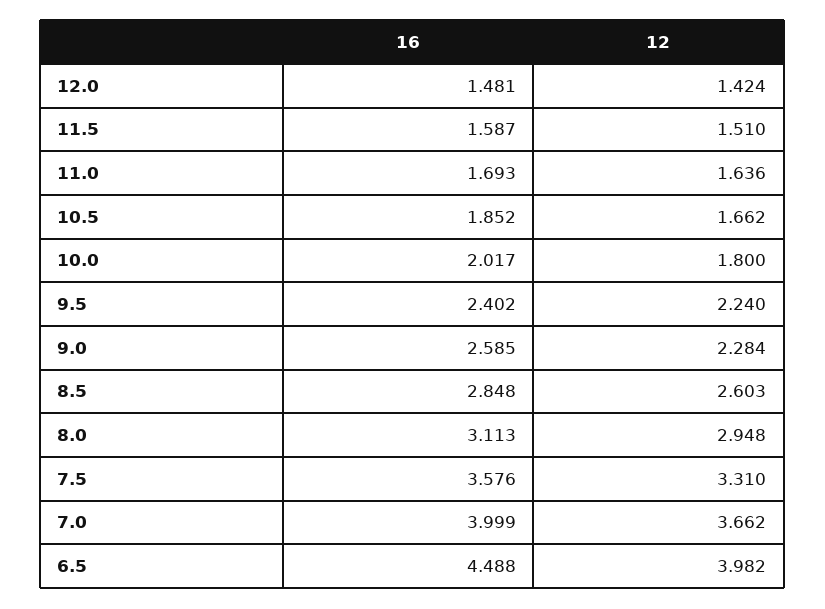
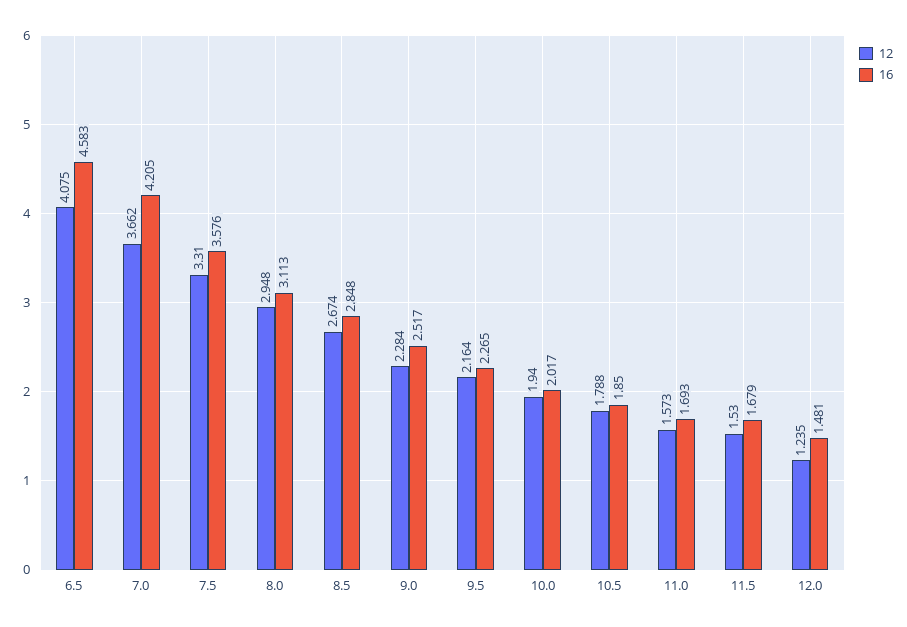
  {
    "16": {
      "12.0": 1.481,
-     "11.5": 1.587,
+     "11.5": 1.679,
      "11.0": 1.693,
-     "10.5": 1.852,
+     "10.5": 1.85,
      "10.0": 2.017,
-     "9.5": 2.402,
+     "9.5": 2.265,
-     "9.0": 2.585,
+     "9.0": 2.517,
      "8.5": 2.848,
      "8.0": 3.113,
      "7.5": 3.576,
-     "7.0": 3.999,
+     "7.0": 4.205,
-     "6.5": 4.488
+     "6.5": 4.583
    },
    "12": {
-     "12.0": 1.424,
+     "12.0": 1.235,
-     "11.5": 1.51,
+     "11.5": 1.53,
-     "11.0": 1.636,
+     "11.0": 1.573,
-     "10.5": 1.662,
+     "10.5": 1.788,
-     "10.0": 1.8,
+     "10.0": 1.94,
-     "9.5": 2.24,
+     "9.5": 2.164,
      "9.0": 2.284,
-     "8.5": 2.603,
+     "8.5": 2.674,
      "8.0": 2.948,
      "7.5": 3.31,
      "7.0": 3.662,
-     "6.5": 3.982
+     "6.5": 4.075
    }
  }

